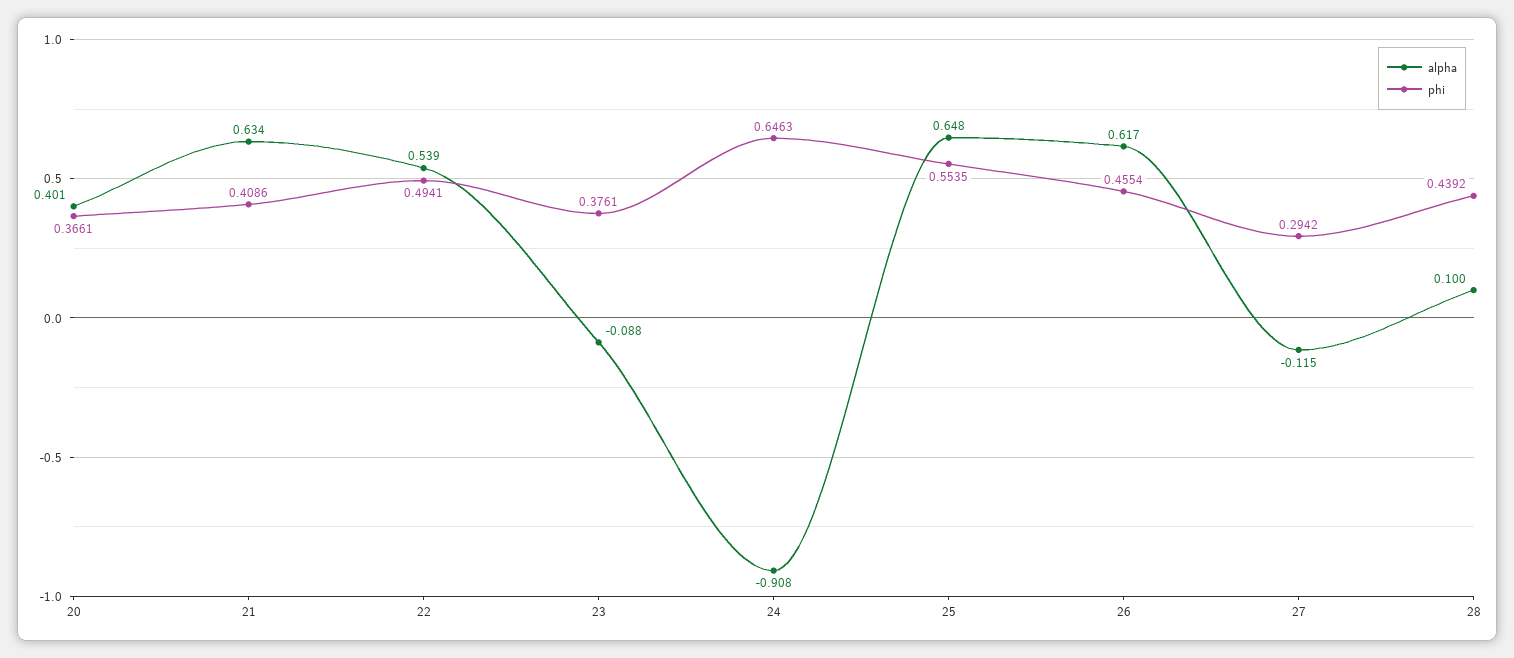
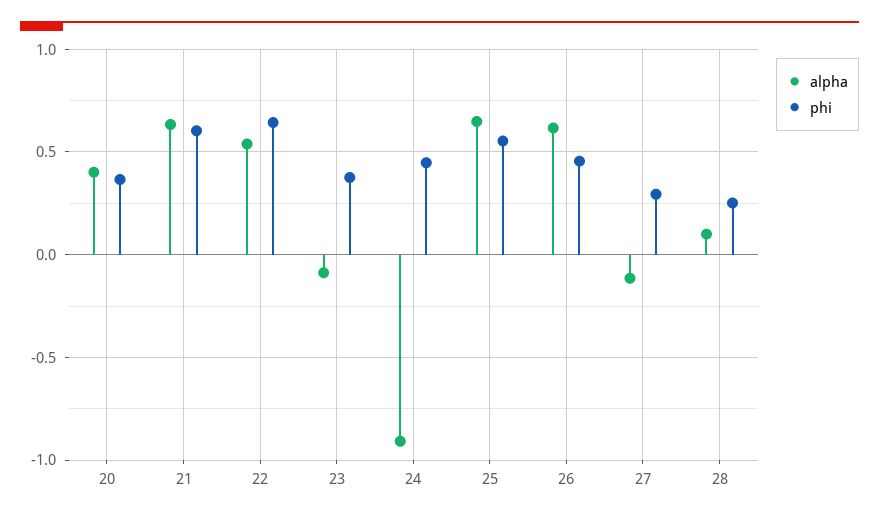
  {
    "alpha": {
      "20": 0.401,
      "21": 0.634,
      "22": 0.539,
      "23": -0.088,
      "24": -0.908,
      "25": 0.648,
      "26": 0.617,
      "27": -0.115,
      "28": 0.1
    },
    "phi": {
      "20": 0.3661,
-     "21": 0.4086,
+     "21": 0.6,
-     "22": 0.4941,
+     "22": 0.65,
      "23": 0.3761,
-     "24": 0.6463,
+     "24": 0.45,
      "25": 0.5535,
      "26": 0.4554,
      "27": 0.2942,
-     "28": 0.4392
+     "28": 0.25
    }
  }

